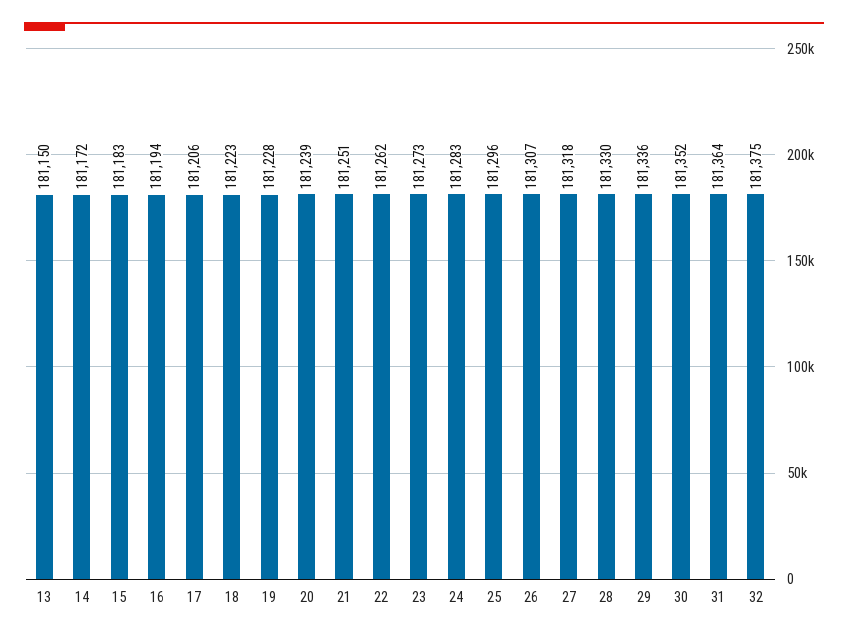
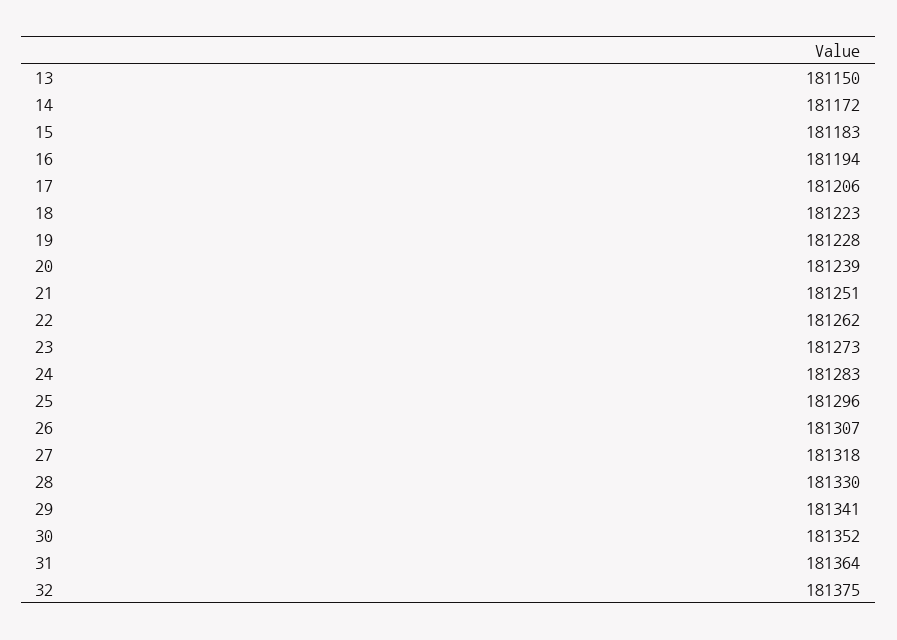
  {
    "13": 181150,
    "14": 181172,
    "15": 181183,
    "16": 181194,
    "17": 181206,
    "18": 181223,
    "19": 181228,
    "20": 181239,
    "21": 181251,
    "22": 181262,
    "23": 181273,
    "24": 181283,
    "25": 181296,
    "26": 181307,
    "27": 181318,
    "28": 181330,
-   "29": 181336,
+   "29": 181341,
    "30": 181352,
    "31": 181364,
    "32": 181375
  }

